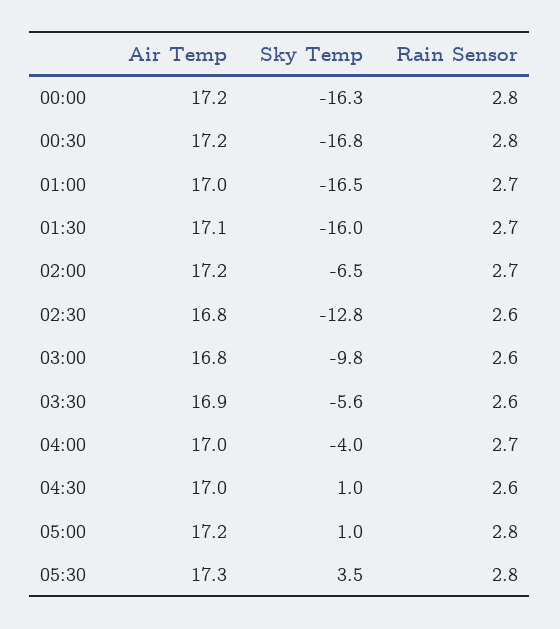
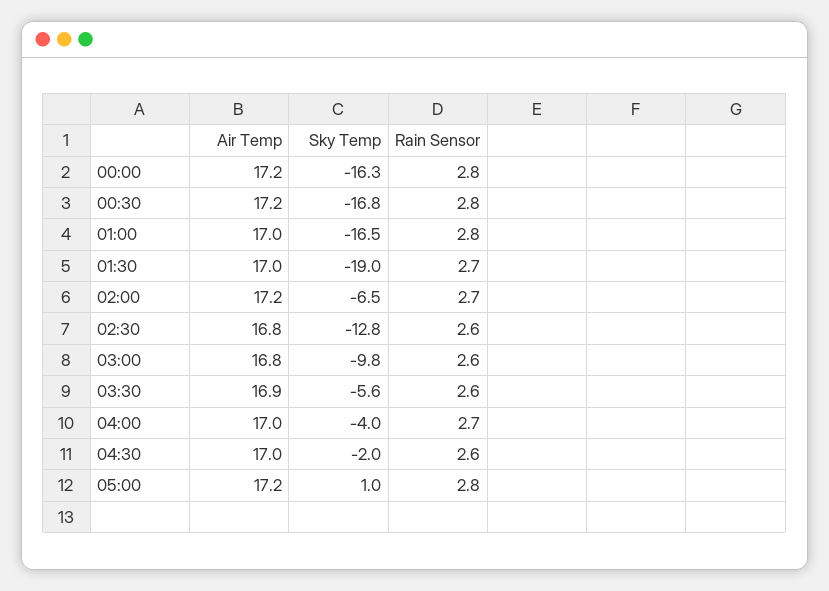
  {
    "Air Temp": {
      "00:00": 17.2,
      "00:30": 17.2,
      "01:00": 17,
-     "01:30": 17.1,
+     "01:30": 17,
      "02:00": 17.2,
      "02:30": 16.8,
      "03:00": 16.8,
      "03:30": 16.9,
      "04:00": 17,
      "04:30": 17,
-     "05:00": 17.2,
+     "05:00": 17.2
-     "05:30": 17.3
    },
    "Sky Temp": {
      "00:00": -16.3,
      "00:30": -16.8,
      "01:00": -16.5,
-     "01:30": -16,
+     "01:30": -19,
      "02:00": -6.5,
      "02:30": -12.8,
      "03:00": -9.8,
      "03:30": -5.6,
      "04:00": -4,
-     "04:30": 1,
+     "04:30": -2,
-     "05:00": 1,
+     "05:00": 1
-     "05:30": 3.5
    },
    "Rain Sensor": {
      "00:00": 2.8,
      "00:30": 2.8,
-     "01:00": 2.7,
+     "01:00": 2.8,
      "01:30": 2.7,
      "02:00": 2.7,
      "02:30": 2.6,
      "03:00": 2.6,
      "03:30": 2.6,
      "04:00": 2.7,
      "04:30": 2.6,
-     "05:00": 2.8,
+     "05:00": 2.8
-     "05:30": 2.8
    }
  }

